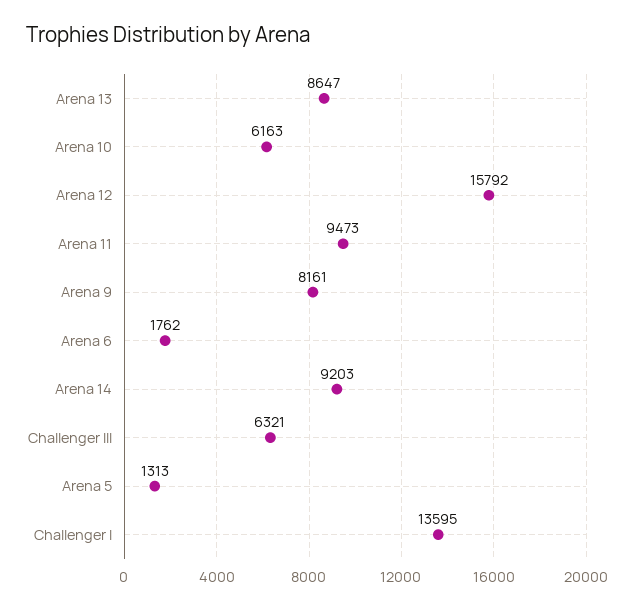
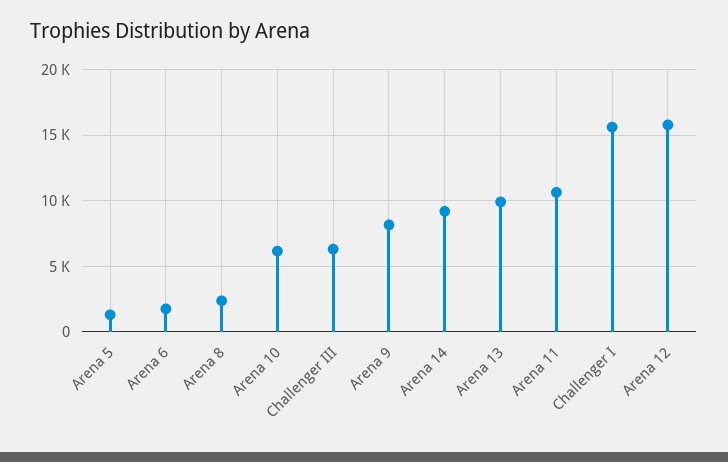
  {
-   "Arena 13": 8647,
+   "Arena 13": 10000,
    "Arena 10": 6163,
    "Arena 12": 15792,
-   "Arena 11": 9473,
+   "Arena 11": 10500,
    "Arena 9": 8161,
    "Arena 6": 1762,
    "Arena 14": 9203,
    "Challenger III": 6321,
    "Arena 5": 1313,
-   "Challenger I": 13595
+   "Challenger I": 15500,
+   "Arena 8": 2500
  }

